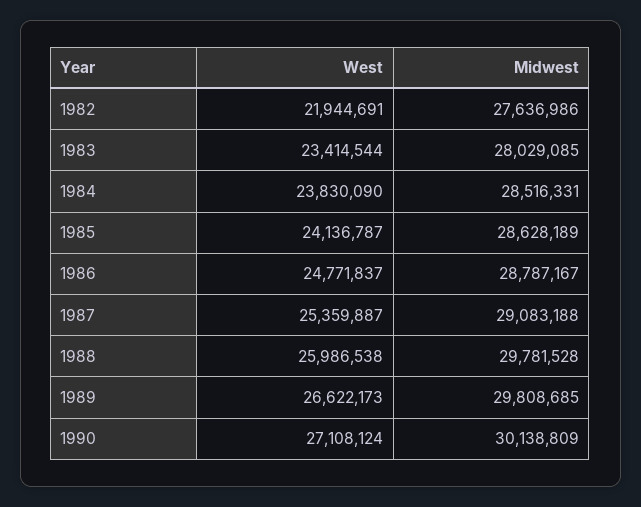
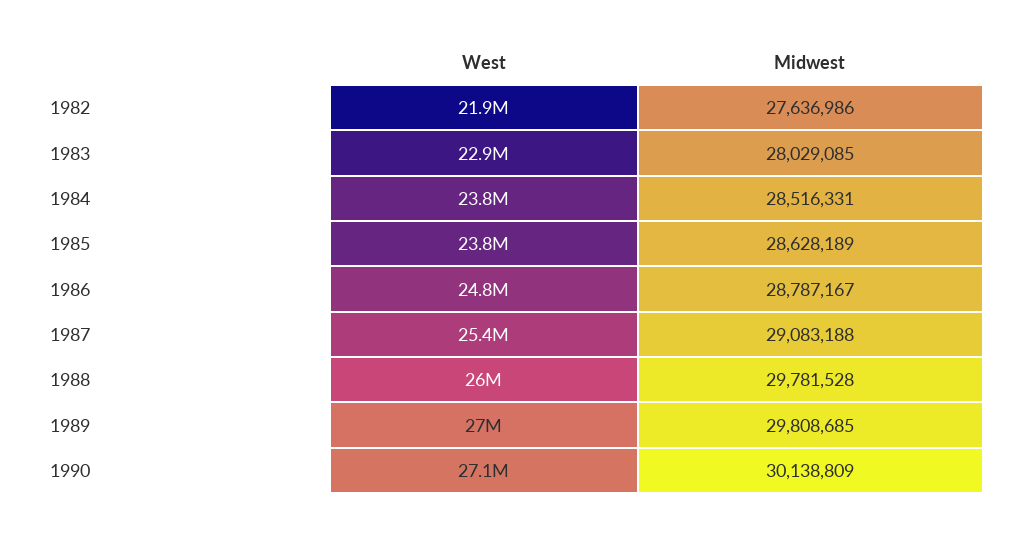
  {
    "West": {
      "1982": 21944691,
-     "1983": 23414544,
+     "1983": 22900000,
      "1984": 23830090,
-     "1985": 24136787,
+     "1985": 23800000,
      "1986": 24771837,
      "1987": 25359887,
      "1988": 25986538,
-     "1989": 26622173,
+     "1989": 27000000,
      "1990": 27108124
    },
    "Midwest": {
      "1982": 27636986,
      "1983": 28029085,
      "1984": 28516331,
      "1985": 28628189,
      "1986": 28787167,
      "1987": 29083188,
      "1988": 29781528,
      "1989": 29808685,
      "1990": 30138809
    }
  }

